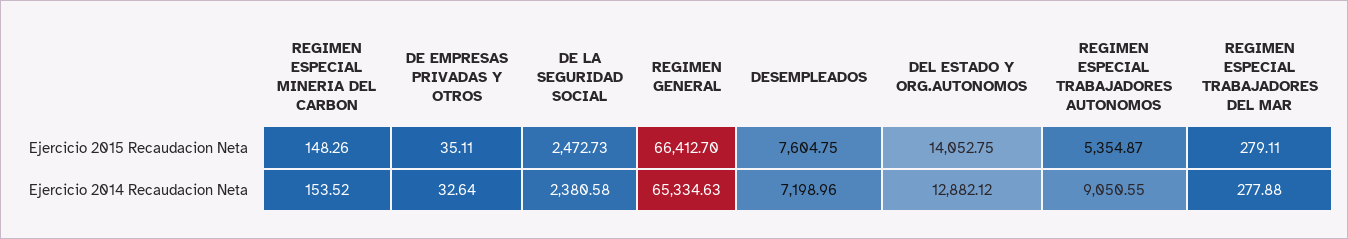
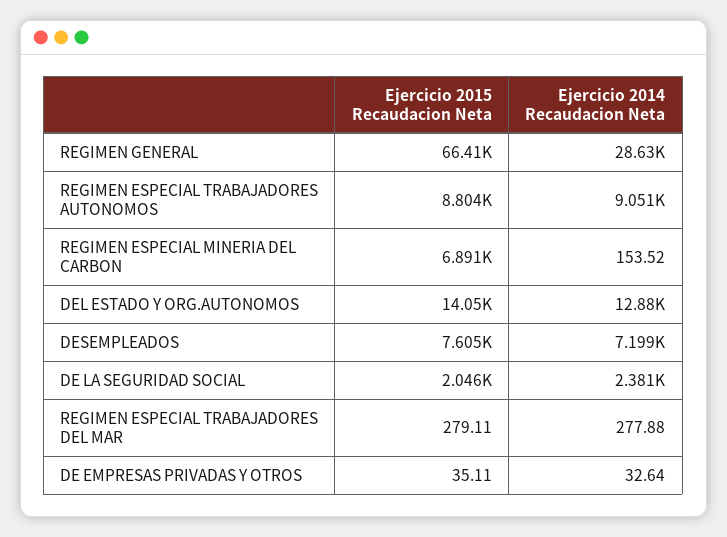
  {
    "REGIMEN ESPECIAL MINERIA DEL CARBON": {
-     "Ejercicio 2015 Recaudacion Neta": 148.26,
+     "Ejercicio 2015 Recaudacion Neta": 6891,
      "Ejercicio 2014 Recaudacion Neta": 153.52
    },
    "DE EMPRESAS PRIVADAS Y OTROS": {
      "Ejercicio 2015 Recaudacion Neta": 35.11,
      "Ejercicio 2014 Recaudacion Neta": 32.64
    },
    "DE LA SEGURIDAD SOCIAL": {
-     "Ejercicio 2015 Recaudacion Neta": 2472.73,
+     "Ejercicio 2015 Recaudacion Neta": 2046,
      "Ejercicio 2014 Recaudacion Neta": 2380.58
    },
    "REGIMEN GENERAL": {
      "Ejercicio 2015 Recaudacion Neta": 66412.7,
-     "Ejercicio 2014 Recaudacion Neta": 65334.63
+     "Ejercicio 2014 Recaudacion Neta": 28630
    },
    "DESEMPLEADOS": {
      "Ejercicio 2015 Recaudacion Neta": 7604.75,
      "Ejercicio 2014 Recaudacion Neta": 7198.96
    },
    "DEL ESTADO Y ORG.AUTONOMOS": {
      "Ejercicio 2015 Recaudacion Neta": 14052.75,
      "Ejercicio 2014 Recaudacion Neta": 12882.12
    },
    "REGIMEN ESPECIAL TRABAJADORES AUTONOMOS": {
-     "Ejercicio 2015 Recaudacion Neta": 5354.87,
+     "Ejercicio 2015 Recaudacion Neta": 8804,
      "Ejercicio 2014 Recaudacion Neta": 9050.55
    },
    "REGIMEN ESPECIAL TRABAJADORES DEL MAR": {
      "Ejercicio 2015 Recaudacion Neta": 279.11,
      "Ejercicio 2014 Recaudacion Neta": 277.88
    }
  }

